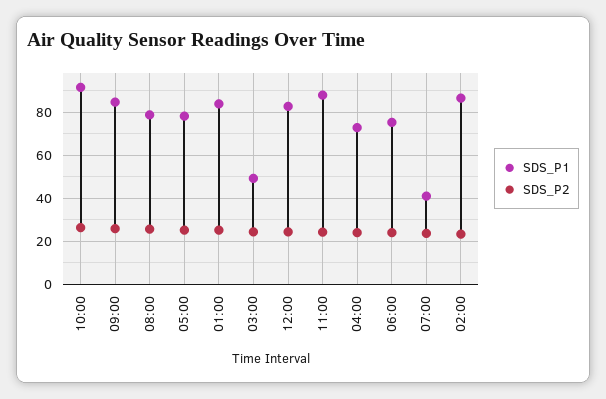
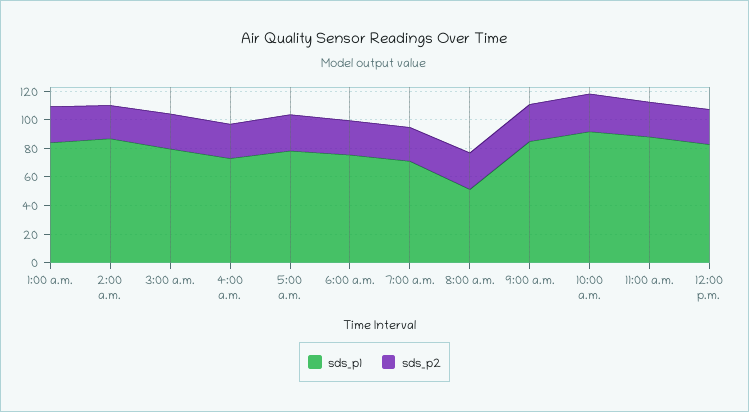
  {
    "SDS_P1": {
      "10:00": 90,
      "09:00": 85,
-     "08:00": 80,
+     "08:00": 50,
      "05:00": 80,
      "01:00": 85,
-     "03:00": 50,
+     "03:00": 80,
      "12:00": 85,
      "11:00": 90,
      "04:00": 75,
      "06:00": 75,
-     "07:00": 40,
+     "07:00": 70,
      "02:00": 85
    },
    "SDS_P2": {
      "10:00": 25,
      "09:00": 25,
      "08:00": 25,
      "05:00": 25,
      "01:00": 25,
      "03:00": 25,
      "12:00": 25,
      "11:00": 25,
      "04:00": 25,
      "06:00": 25,
      "07:00": 25,
      "02:00": 25
    }
  }

